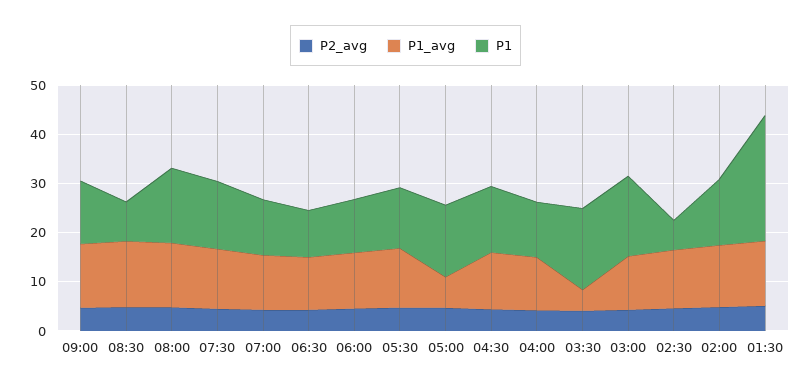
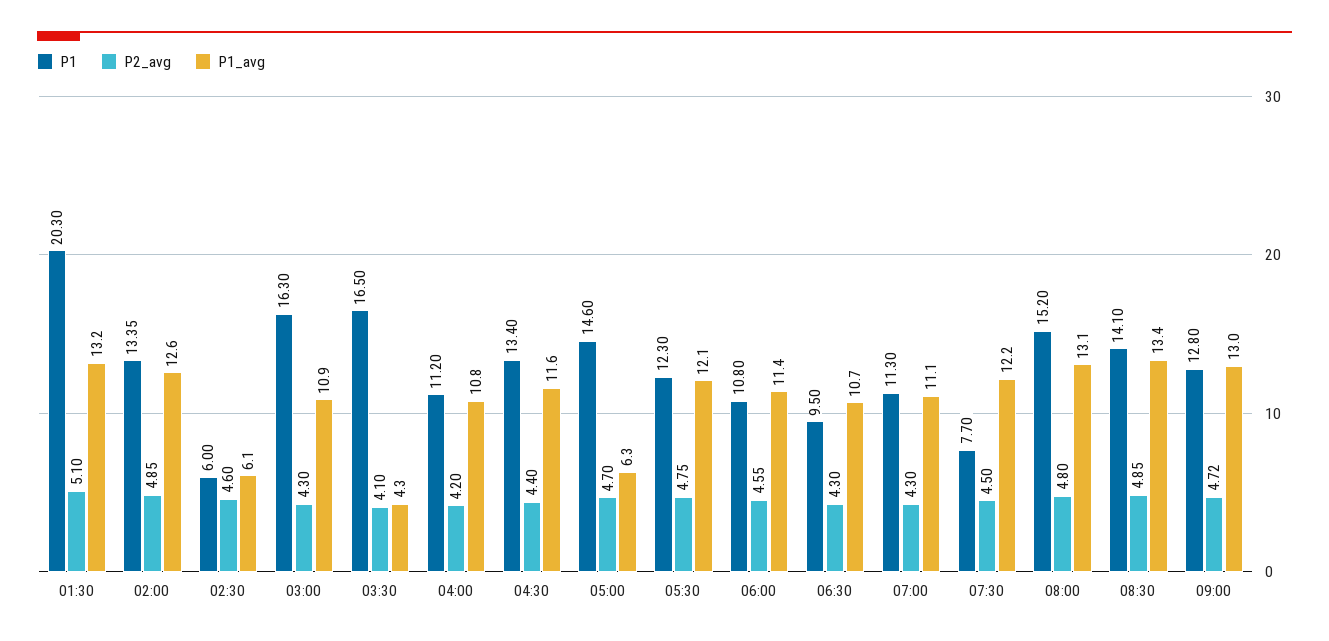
  {
    "P2_avg": {
      "09:00": 4.72,
      "08:30": 4.85,
      "08:00": 4.8,
      "07:30": 4.5,
      "07:00": 4.3,
      "06:30": 4.3,
      "06:00": 4.55,
      "05:30": 4.75,
      "05:00": 4.7,
      "04:30": 4.4,
      "04:00": 4.2,
      "03:30": 4.1,
      "03:00": 4.3,
      "02:30": 4.6,
      "02:00": 4.85,
      "01:30": 5.1
    },
    "P1_avg": {
      "09:00": 13,
      "08:30": 13.4,
      "08:00": 13.1,
      "07:30": 12.2,
      "07:00": 11.1,
      "06:30": 10.7,
      "06:00": 11.4,
      "05:30": 12.1,
      "05:00": 6.3,
      "04:30": 11.6,
      "04:00": 10.8,
      "03:30": 4.3,
      "03:00": 10.9,
-     "02:30": 12,
+     "02:30": 6.1,
      "02:00": 12.6,
      "01:30": 13.2
    },
    "P1": {
      "09:00": 12.8,
-     "08:30": 8,
+     "08:30": 14.1,
      "08:00": 15.2,
-     "07:30": 14,
+     "07:30": 7.7,
      "07:00": 11.3,
      "06:30": 9.5,
      "06:00": 10.8,
      "05:30": 12.3,
      "05:00": 14.6,
      "04:30": 13.4,
      "04:00": 11.2,
      "03:30": 16.5,
      "03:00": 16.3,
      "02:30": 6,
      "02:00": 13.35,
-     "01:30": 26
+     "01:30": 20.3
    }
  }

